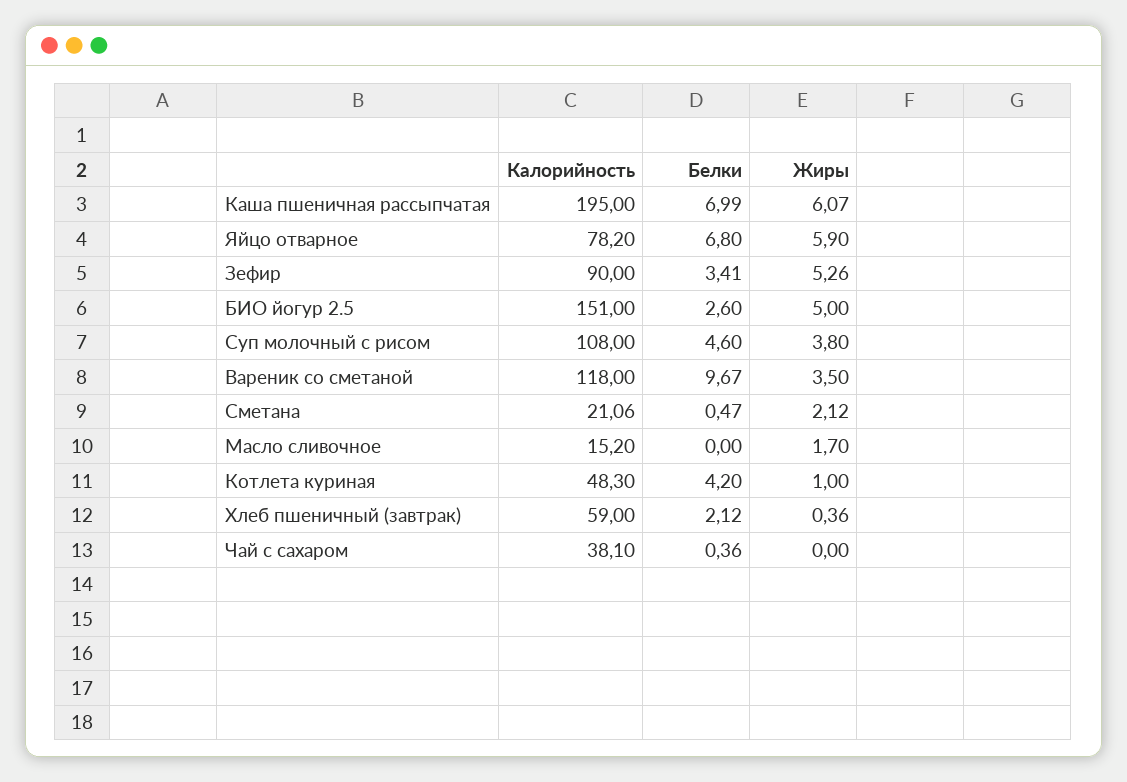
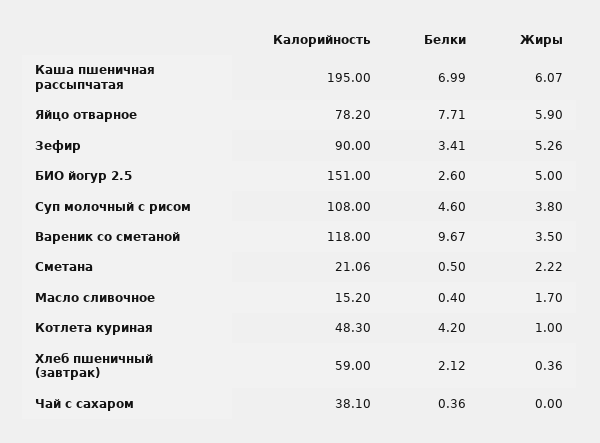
  {
    "Калорийность": {
      "Каша пшеничная рассыпчатая": 195,
      "Яйцо отварное": 78.2,
      "Зефир": 90,
      "БИО йогур 2.5": 151,
      "Суп молочный с рисом": 108,
      "Вареник со сметаной": 118,
      "Сметана": 21.06,
      "Масло сливочное": 15.2,
      "Котлета куриная": 48.3,
      "Хлеб пшеничный (завтрак)": 59,
      "Чай с сахаром": 38.1
    },
    "Белки": {
      "Каша пшеничная рассыпчатая": 6.99,
-     "Яйцо отварное": 6.8,
+     "Яйцо отварное": 7.71,
      "Зефир": 3.41,
      "БИО йогур 2.5": 2.6,
      "Суп молочный с рисом": 4.6,
      "Вареник со сметаной": 9.67,
-     "Сметана": 0.47,
+     "Сметана": 0.5,
-     "Масло сливочное": 0,
+     "Масло сливочное": 0.4,
      "Котлета куриная": 4.2,
      "Хлеб пшеничный (завтрак)": 2.12,
      "Чай с сахаром": 0.36
    },
    "Жиры": {
      "Каша пшеничная рассыпчатая": 6.07,
      "Яйцо отварное": 5.9,
      "Зефир": 5.26,
      "БИО йогур 2.5": 5,
      "Суп молочный с рисом": 3.8,
      "Вареник со сметаной": 3.5,
-     "Сметана": 2.12,
+     "Сметана": 2.22,
      "Масло сливочное": 1.7,
      "Котлета куриная": 1,
      "Хлеб пшеничный (завтрак)": 0.36,
      "Чай с сахаром": 0
    }
  }

